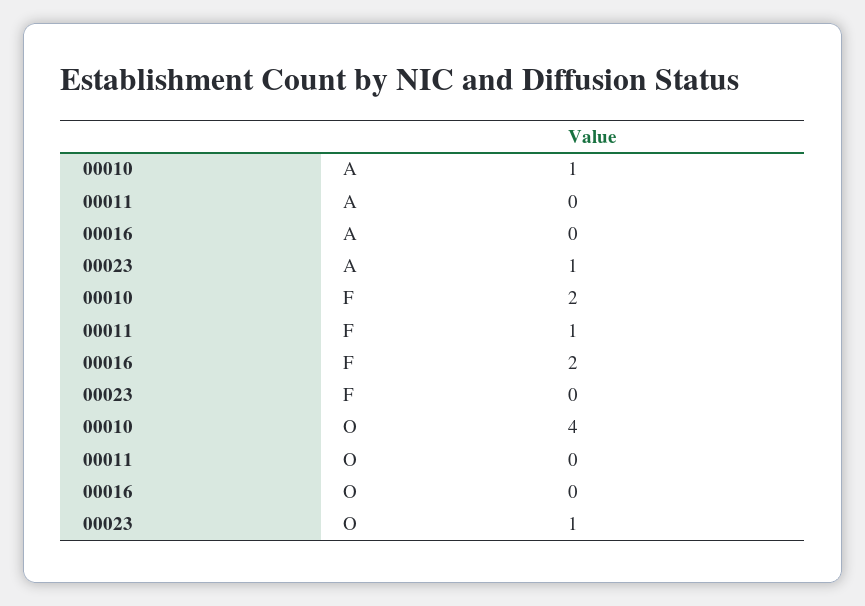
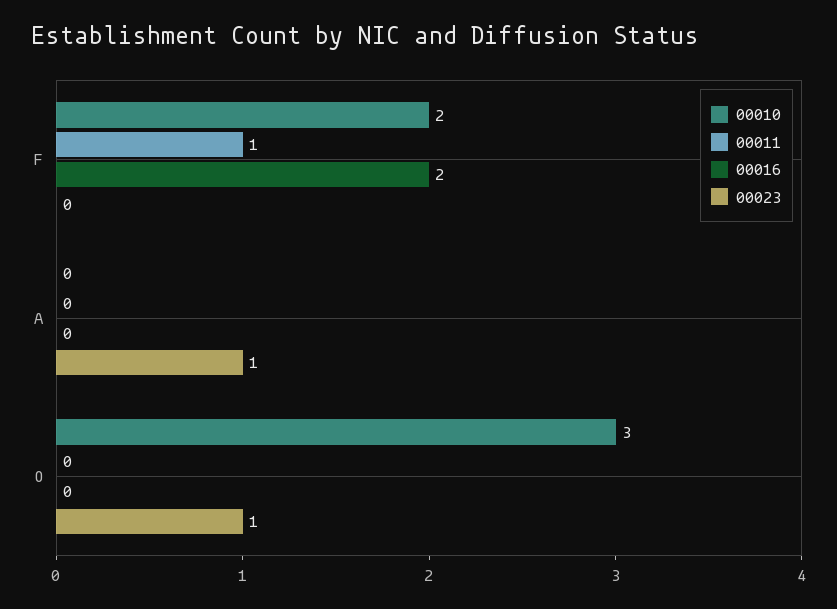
  {
    "00010": {
-     "A": 1,
+     "A": 0,
      "F": 2,
-     "O": 4
+     "O": 3
    },
    "00011": {
      "A": 0,
      "F": 1,
      "O": 0
    },
    "00016": {
      "A": 0,
      "F": 2,
      "O": 0
    },
    "00023": {
      "A": 1,
      "F": 0,
      "O": 1
    }
  }

